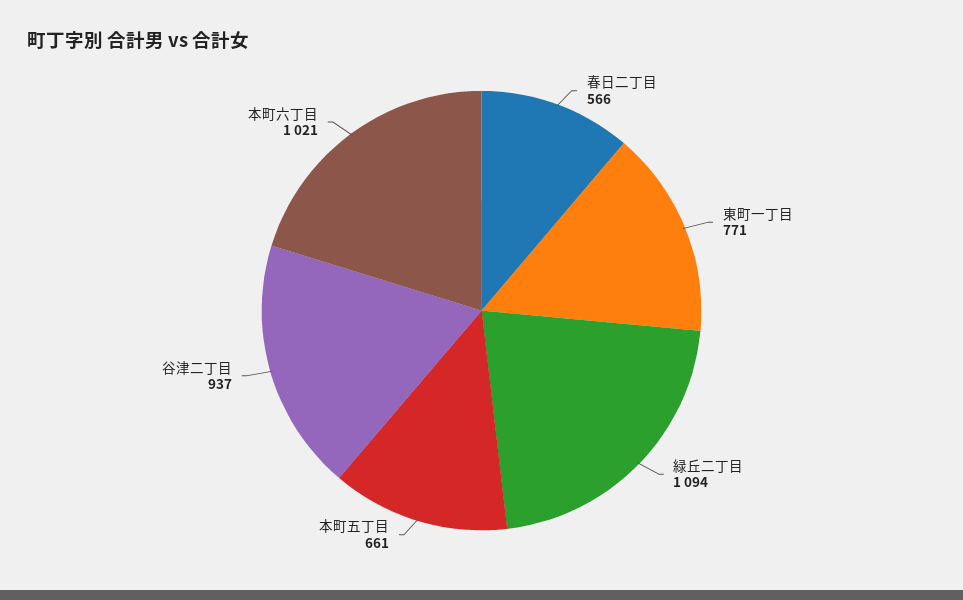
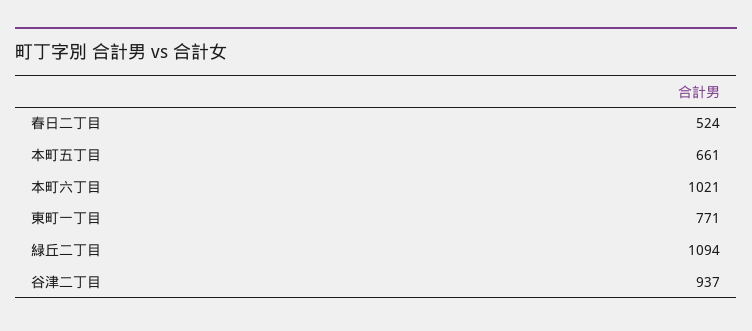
  {
-   "春日二丁目": 566,
+   "春日二丁目": 524,
    "東町一丁目": 771,
    "緑丘二丁目": 1094,
    "本町五丁目": 661,
    "谷津二丁目": 937,
    "本町六丁目": 1021
  }

